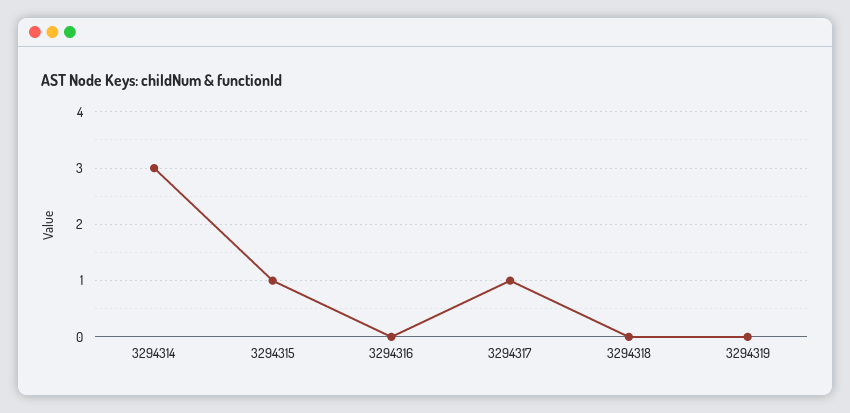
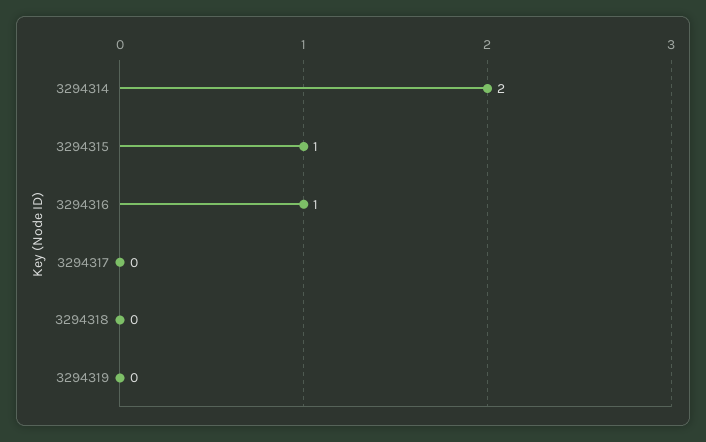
  {
-   "3294314": 3,
+   "3294314": 2,
    "3294315": 1,
-   "3294316": 0,
+   "3294316": 1,
-   "3294317": 1,
+   "3294317": 0,
    "3294318": 0,
    "3294319": 0
  }

